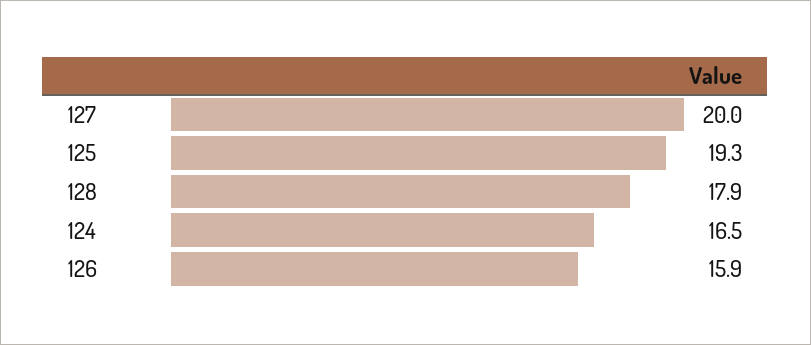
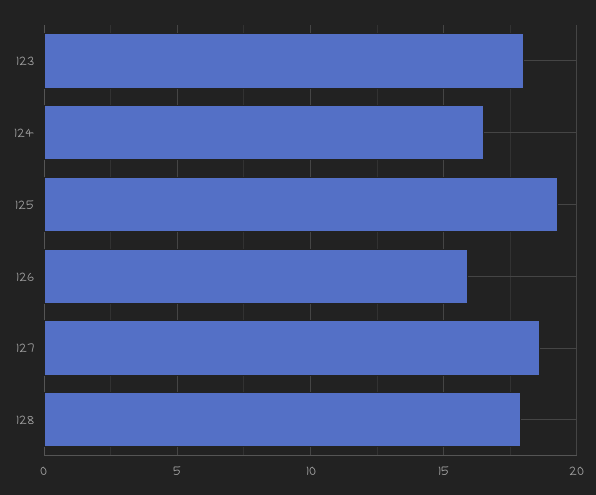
  {
-   "127": 20,
+   "127": 18.5,
    "125": 19.3,
    "128": 17.9,
    "124": 16.5,
-   "126": 15.9
+   "126": 15.9,
+   "123": 18
  }

